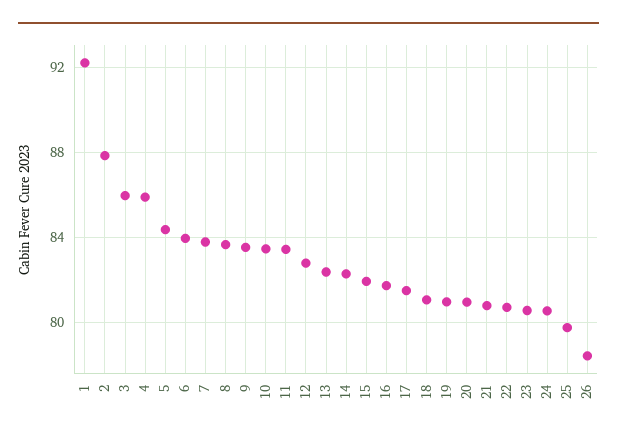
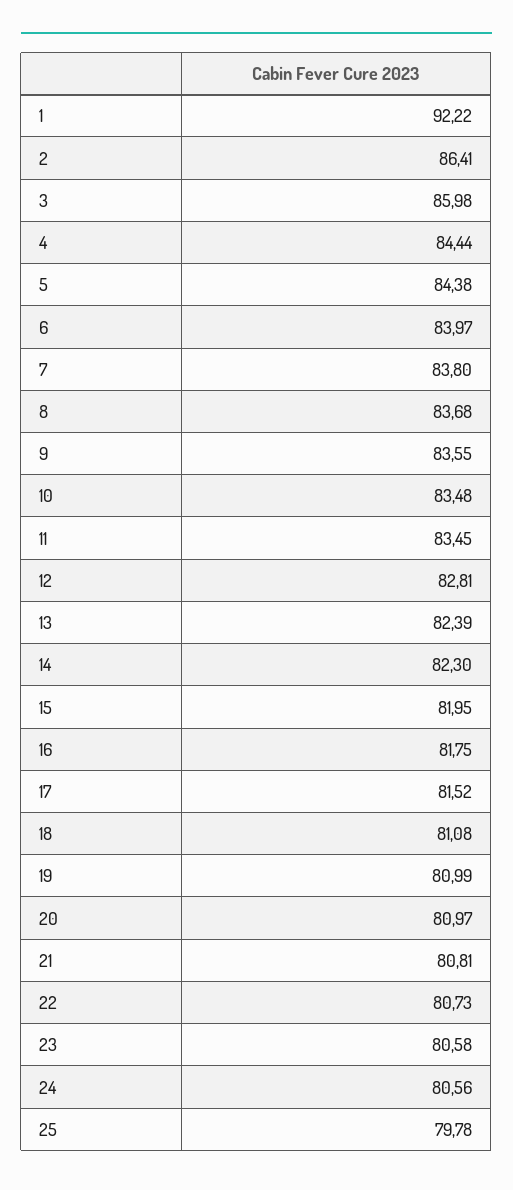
  {
    "1": 92.22,
-   "2": 88,
+   "2": 86.41,
    "3": 85.98,
-   "4": 86,
+   "4": 84.44,
    "5": 84.38,
    "6": 83.97,
    "7": 83.8,
    "8": 83.68,
    "9": 83.55,
    "10": 83.48,
    "11": 83.45,
    "12": 82.81,
    "13": 82.39,
    "14": 82.3,
    "15": 81.95,
    "16": 81.75,
    "17": 81.52,
    "18": 81.08,
    "19": 80.99,
    "20": 80.97,
    "21": 80.81,
    "22": 80.73,
    "23": 80.58,
    "24": 80.56,
-   "25": 79.78,
+   "25": 79.78
-   "26": 78.5
  }

